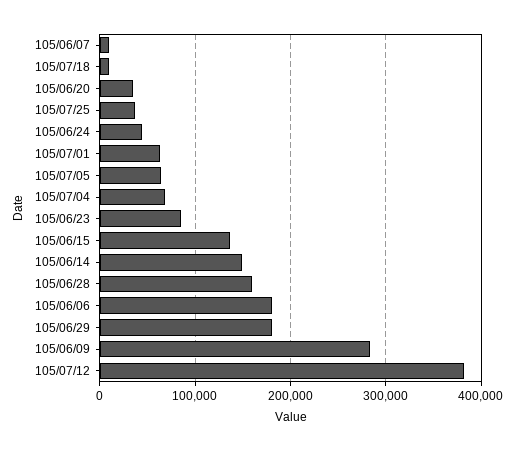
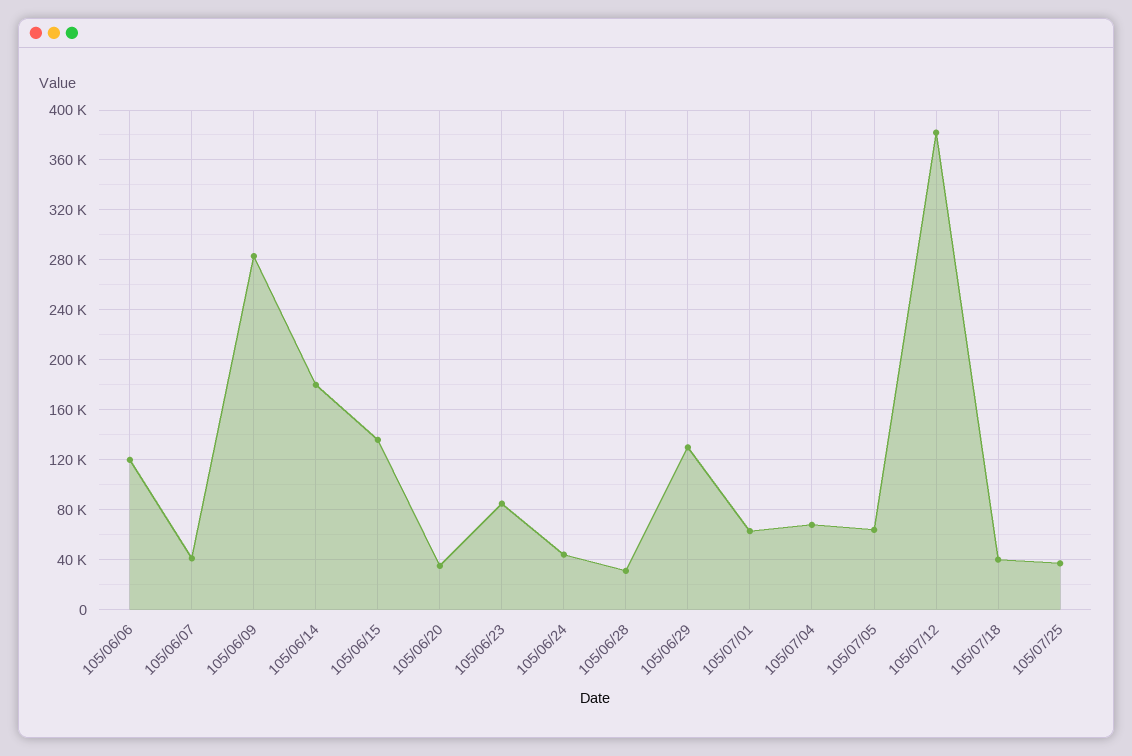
  {
-   "105/06/07": 10000,
+   "105/06/07": 40000,
-   "105/07/18": 10000,
+   "105/07/18": 40000,
    "105/06/20": 35000,
    "105/07/25": 35000,
    "105/06/24": 45000,
    "105/07/01": 65000,
    "105/07/05": 65000,
    "105/07/04": 70000,
    "105/06/23": 85000,
    "105/06/15": 135000,
-   "105/06/14": 150000,
+   "105/06/14": 180000,
-   "105/06/28": 160000,
+   "105/06/28": 30000,
-   "105/06/06": 180000,
+   "105/06/06": 120000,
-   "105/06/29": 180000,
+   "105/06/29": 130000,
    "105/06/09": 285000,
    "105/07/12": 380000
  }

